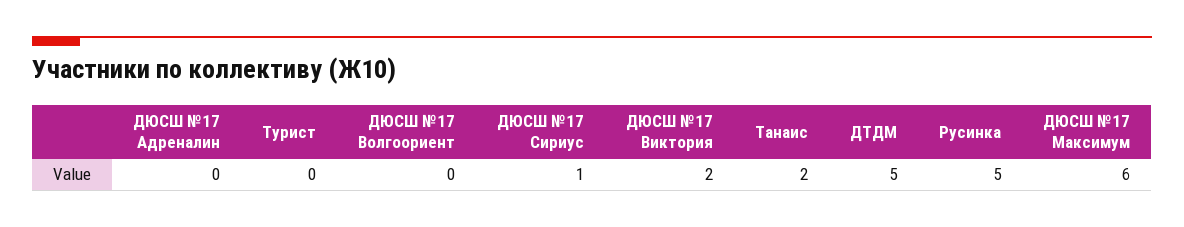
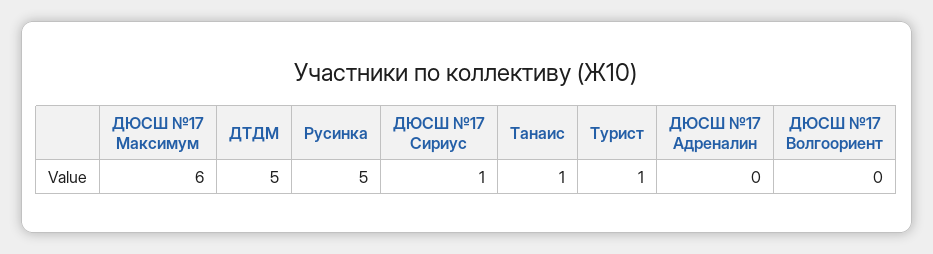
  {
    "ДЮСШ №17 Адреналин": 0,
-   "Турист": 0,
+   "Турист": 1,
    "ДЮСШ №17 Волгоориент": 0,
    "ДЮСШ №17 Сириус": 1,
-   "ДЮСШ №17 Виктория": 2,
-   "Танаис": 2,
+   "Танаис": 1,
    "ДТДМ": 5,
    "Русинка": 5,
    "ДЮСШ №17 Максимум": 6
  }

